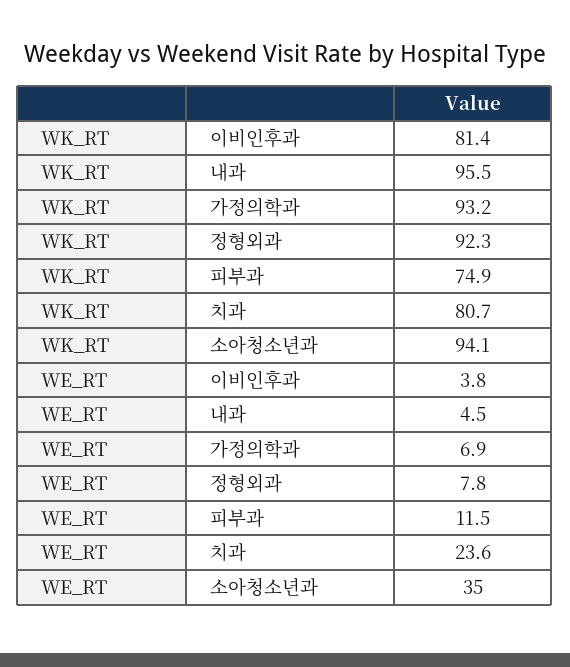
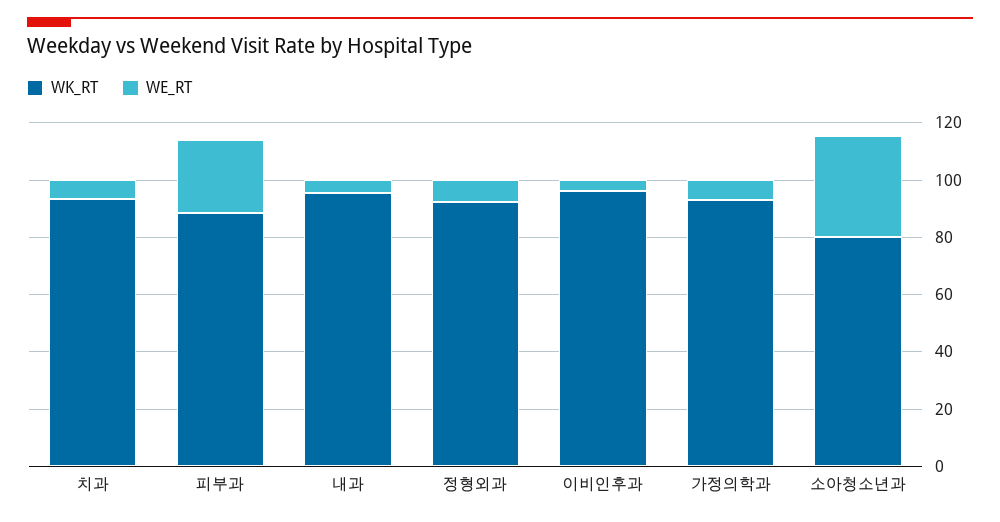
  {
    "WK_RT": {
-     "이비인후과": 81.4,
+     "이비인후과": 95,
      "내과": 95.5,
      "가정의학과": 93.2,
      "정형외과": 92.3,
-     "피부과": 74.9,
+     "피부과": 90,
-     "치과": 80.7,
+     "치과": 95,
-     "소아청소년과": 94.1
+     "소아청소년과": 80
    },
    "WE_RT": {
      "이비인후과": 3.8,
      "내과": 4.5,
      "가정의학과": 6.9,
      "정형외과": 7.8,
-     "피부과": 11.5,
+     "피부과": 25,
-     "치과": 23.6,
+     "치과": 5,
      "소아청소년과": 35
    }
  }

